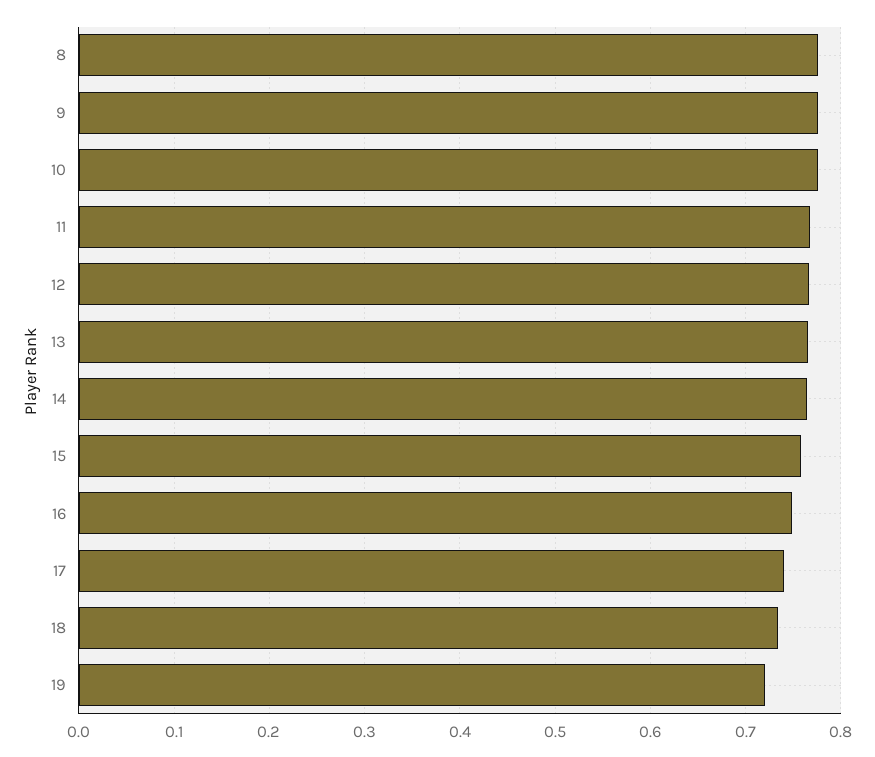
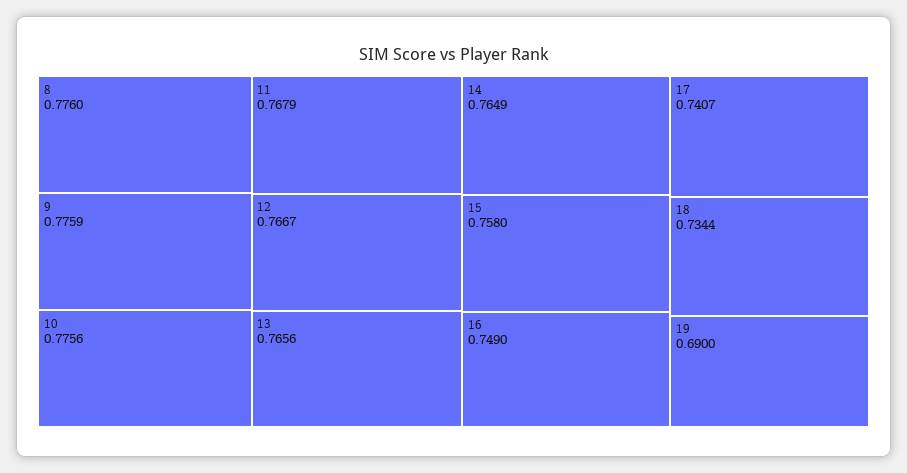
  {
    "8": 0.776,
    "9": 0.7759,
    "10": 0.7756,
    "11": 0.7679,
    "12": 0.7667,
    "13": 0.7656,
    "14": 0.7649,
    "15": 0.758,
    "16": 0.749,
    "17": 0.7407,
    "18": 0.7344,
-   "19": 0.72
+   "19": 0.69
  }

